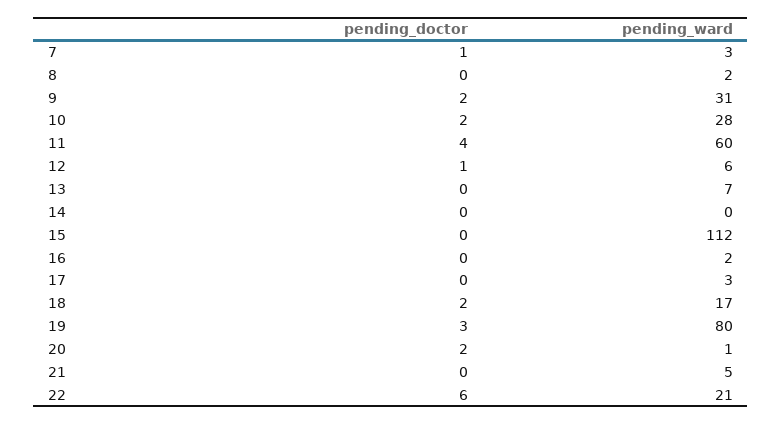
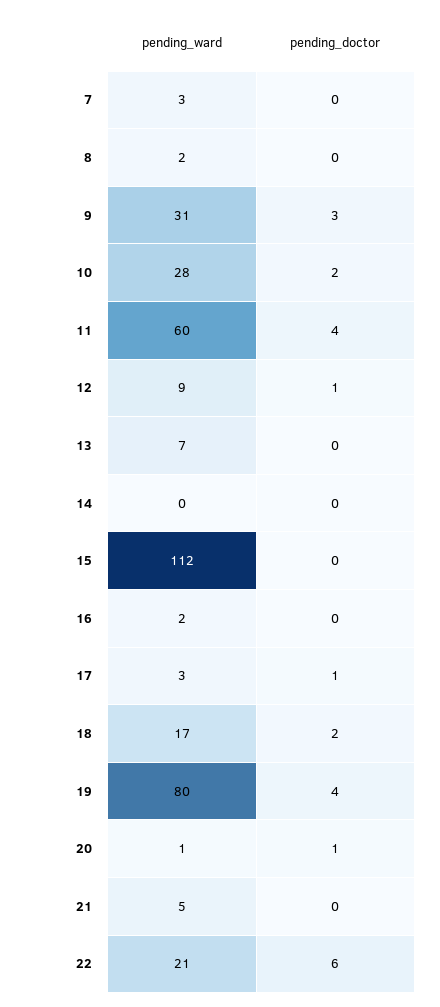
  {
    "pending_doctor": {
-     "7": 1,
+     "7": 0,
      "8": 0,
-     "9": 2,
+     "9": 3,
      "10": 2,
      "11": 4,
      "12": 1,
      "13": 0,
      "14": 0,
      "15": 0,
      "16": 0,
-     "17": 0,
+     "17": 1,
      "18": 2,
-     "19": 3,
+     "19": 4,
-     "20": 2,
+     "20": 1,
      "21": 0,
      "22": 6
    },
    "pending_ward": {
      "7": 3,
      "8": 2,
      "9": 31,
      "10": 28,
      "11": 60,
-     "12": 6,
+     "12": 9,
      "13": 7,
      "14": 0,
      "15": 112,
      "16": 2,
      "17": 3,
      "18": 17,
      "19": 80,
      "20": 1,
      "21": 5,
      "22": 21
    }
  }

